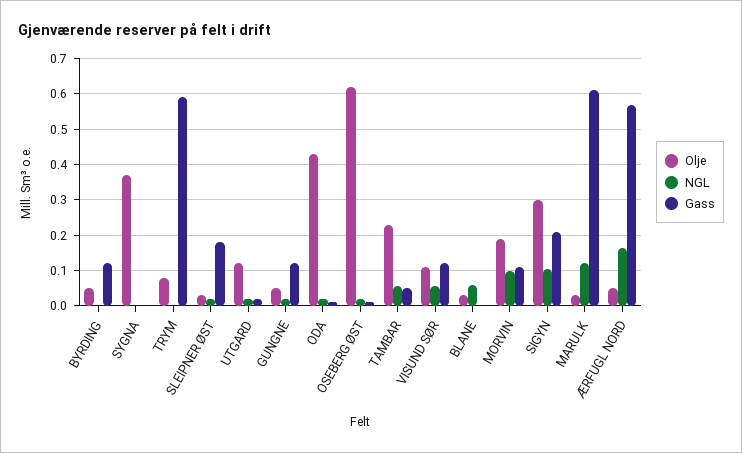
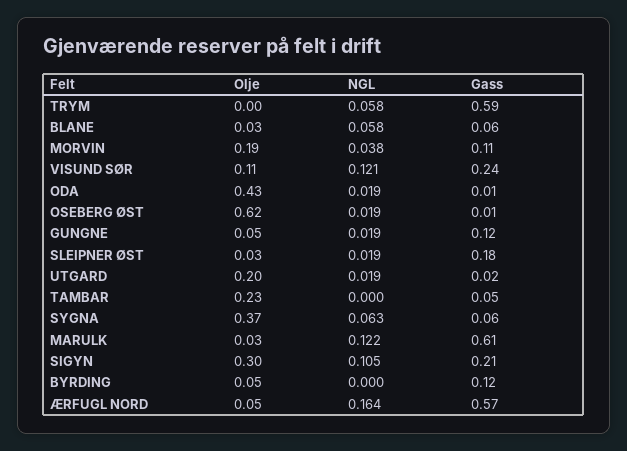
  {
    "Olje": {
      "BYRDING": 0.05,
      "SYGNA": 0.37,
-     "TRYM": 0.08,
+     "TRYM": 0,
      "SLEIPNER ØST": 0.03,
-     "UTGARD": 0.12,
+     "UTGARD": 0.2,
      "GUNGNE": 0.05,
      "ODA": 0.43,
      "OSEBERG ØST": 0.62,
      "TAMBAR": 0.23,
      "VISUND SØR": 0.11,
      "BLANE": 0.03,
      "MORVIN": 0.19,
      "SIGYN": 0.3,
      "MARULK": 0.03,
      "ÆRFUGL NORD": 0.05
    },
    "NGL": {
      "BYRDING": 0,
-     "SYGNA": 0,
+     "SYGNA": 0.063,
-     "TRYM": 0,
+     "TRYM": 0.058,
      "SLEIPNER ØST": 0.019,
      "UTGARD": 0.019,
      "GUNGNE": 0.019,
      "ODA": 0.019,
      "OSEBERG ØST": 0.019,
-     "TAMBAR": 0.06,
+     "TAMBAR": 0,
-     "VISUND SØR": 0.06,
+     "VISUND SØR": 0.121,
      "BLANE": 0.058,
-     "MORVIN": 0.1,
+     "MORVIN": 0.038,
      "SIGYN": 0.105,
      "MARULK": 0.122,
      "ÆRFUGL NORD": 0.164
    },
    "Gass": {
      "BYRDING": 0.12,
-     "SYGNA": 0,
+     "SYGNA": 0.06,
      "TRYM": 0.59,
      "SLEIPNER ØST": 0.18,
      "UTGARD": 0.02,
      "GUNGNE": 0.12,
      "ODA": 0.01,
      "OSEBERG ØST": 0.01,
      "TAMBAR": 0.05,
-     "VISUND SØR": 0.12,
+     "VISUND SØR": 0.24,
-     "BLANE": 0,
+     "BLANE": 0.06,
      "MORVIN": 0.11,
      "SIGYN": 0.21,
      "MARULK": 0.61,
      "ÆRFUGL NORD": 0.57
    }
  }

